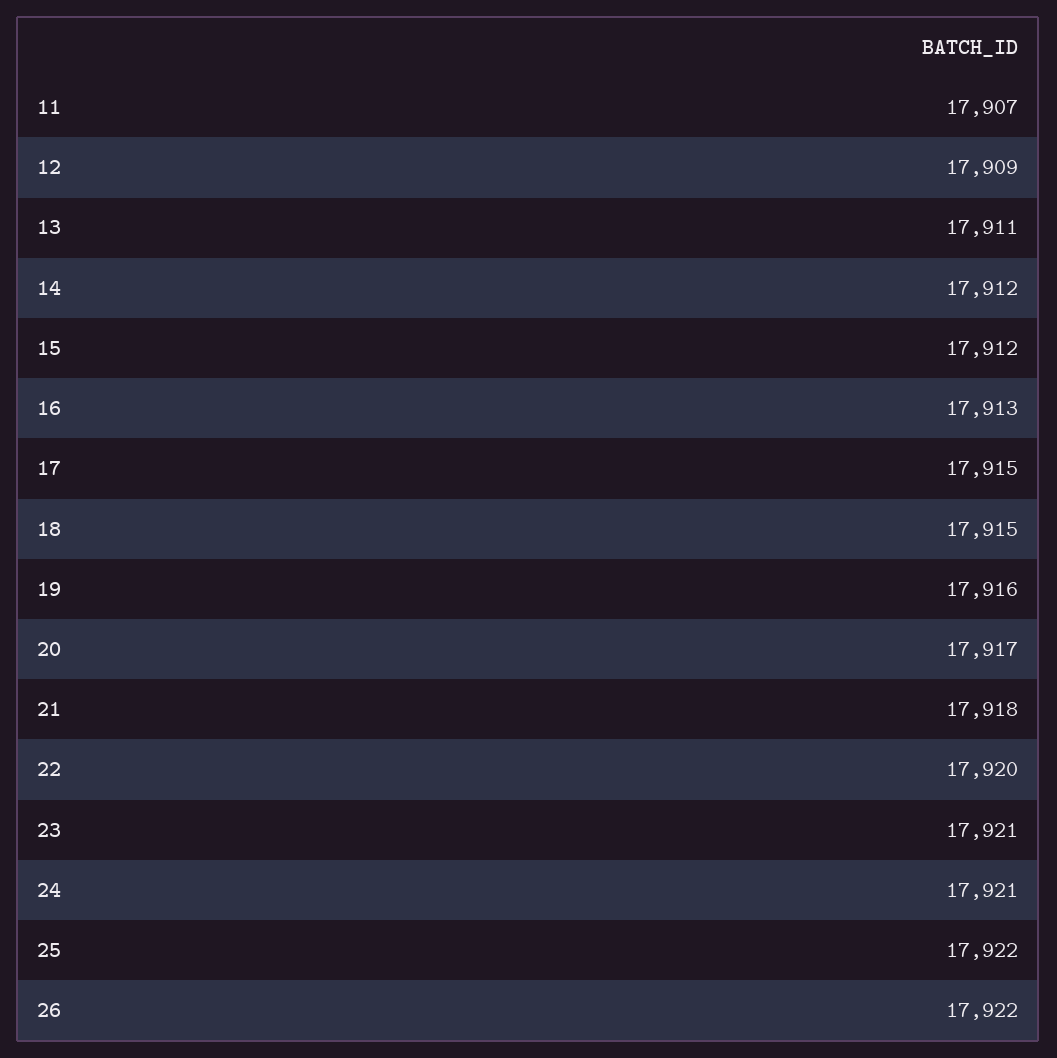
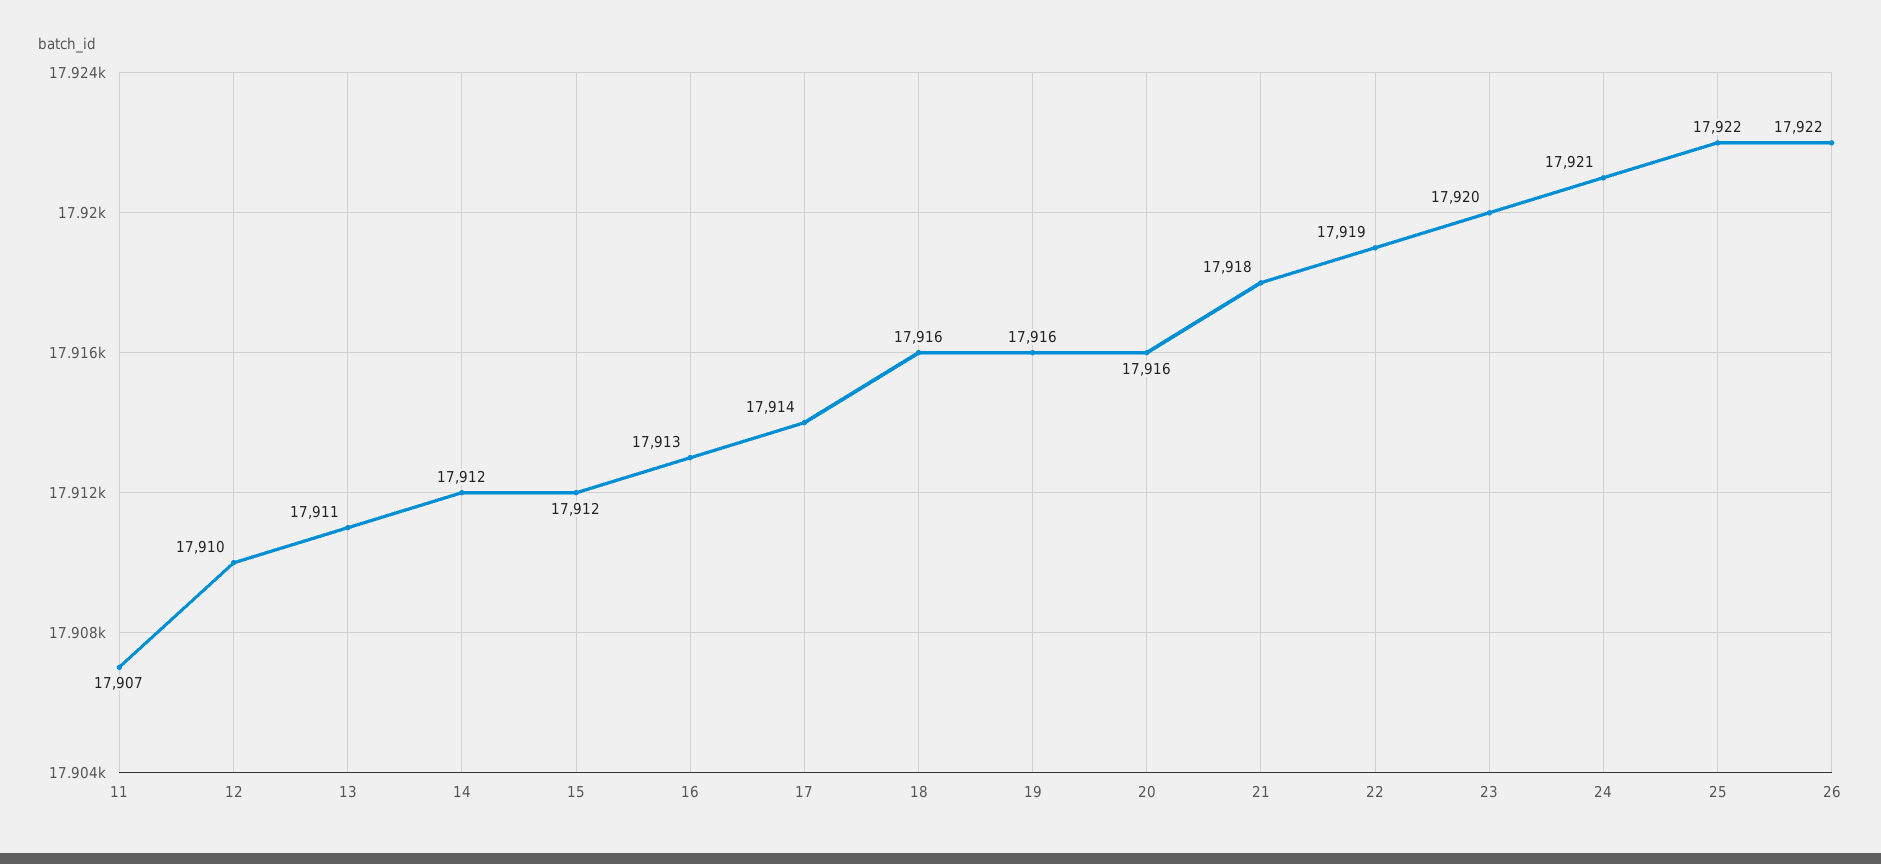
  {
    "11": 17907,
-   "12": 17909,
+   "12": 17910,
    "13": 17911,
    "14": 17912,
    "15": 17912,
    "16": 17913,
-   "17": 17915,
+   "17": 17914,
-   "18": 17915,
+   "18": 17916,
    "19": 17916,
-   "20": 17917,
+   "20": 17916,
    "21": 17918,
-   "22": 17920,
+   "22": 17919,
-   "23": 17921,
+   "23": 17920,
    "24": 17921,
    "25": 17922,
    "26": 17922
  }

